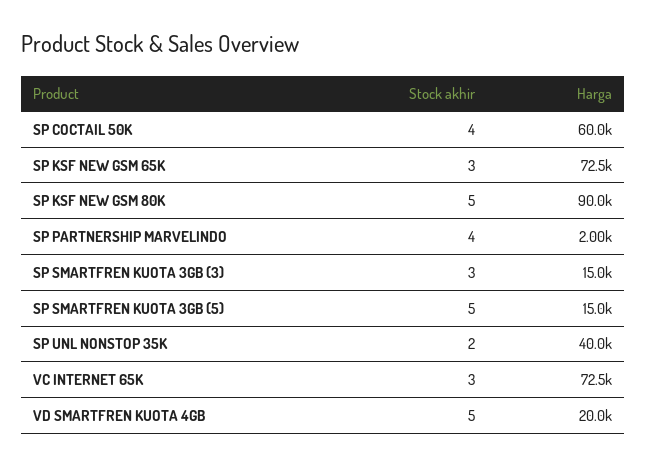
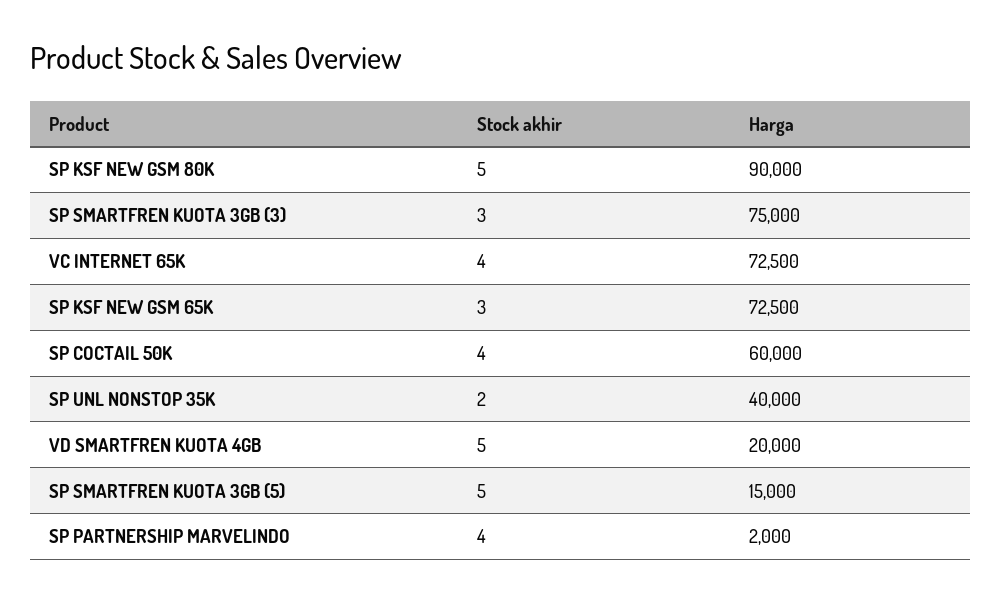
  {
    "Stock akhir": {
      "SP COCTAIL 50K": 4,
      "SP KSF NEW GSM 65K": 3,
      "SP KSF NEW GSM 80K": 5,
      "SP PARTNERSHIP MARVELINDO": 4,
      "SP SMARTFREN KUOTA 3GB (3)": 3,
      "SP SMARTFREN KUOTA 3GB (5)": 5,
      "SP UNL NONSTOP 35K": 2,
-     "VC INTERNET 65K": 3,
+     "VC INTERNET 65K": 4,
      "VD SMARTFREN KUOTA 4GB": 5
    },
    "Harga": {
      "SP COCTAIL 50K": 60000,
      "SP KSF NEW GSM 65K": 72500,
      "SP KSF NEW GSM 80K": 90000,
      "SP PARTNERSHIP MARVELINDO": 2000,
-     "SP SMARTFREN KUOTA 3GB (3)": 15000,
+     "SP SMARTFREN KUOTA 3GB (3)": 75000,
      "SP SMARTFREN KUOTA 3GB (5)": 15000,
      "SP UNL NONSTOP 35K": 40000,
      "VC INTERNET 65K": 72500,
      "VD SMARTFREN KUOTA 4GB": 20000
    }
  }

